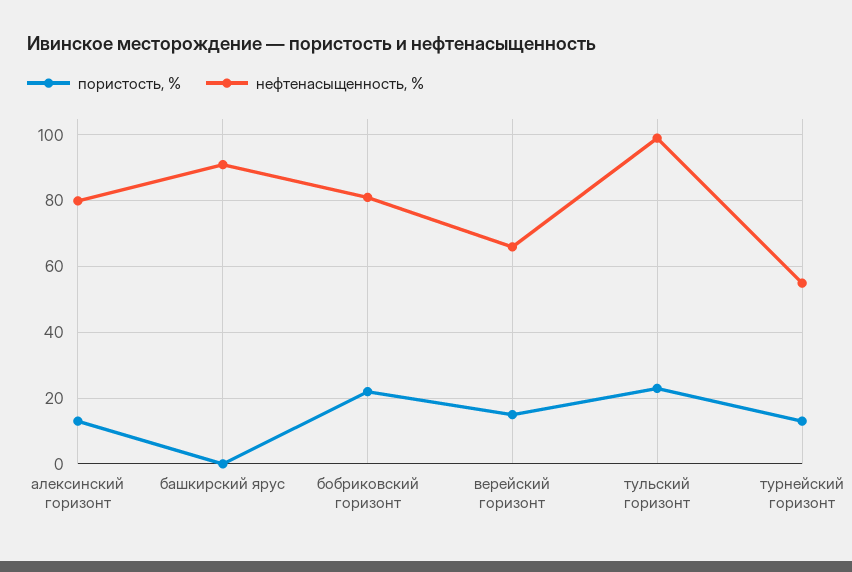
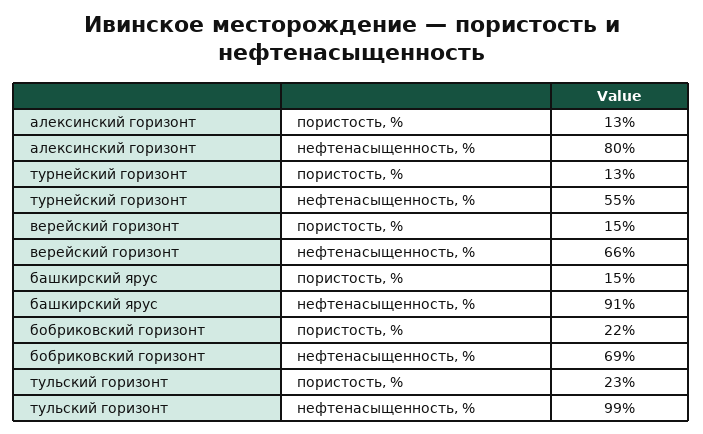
  {
    "пористость, %": {
      "алексинский горизонт": 13,
-     "башкирский ярус": 0,
+     "башкирский ярус": 15,
      "бобриковский горизонт": 22,
      "верейский горизонт": 15,
      "тульский горизонт": 23,
      "турнейский горизонт": 13
    },
    "нефтенасыщенность, %": {
      "алексинский горизонт": 80,
      "башкирский ярус": 91,
-     "бобриковский горизонт": 80,
+     "бобриковский горизонт": 69,
      "верейский горизонт": 66,
      "тульский горизонт": 99,
      "турнейский горизонт": 55
    }
  }

